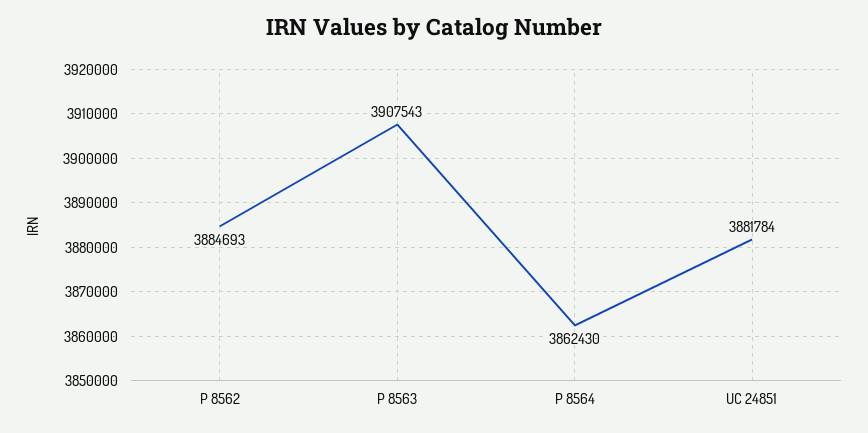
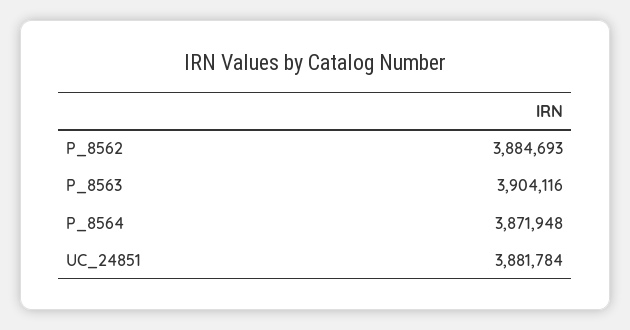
  {
    "P 8562": 3884693,
-   "P 8563": 3907543,
+   "P 8563": 3904116,
-   "P 8564": 3862430,
+   "P 8564": 3871948,
    "UC 24851": 3881784
  }

